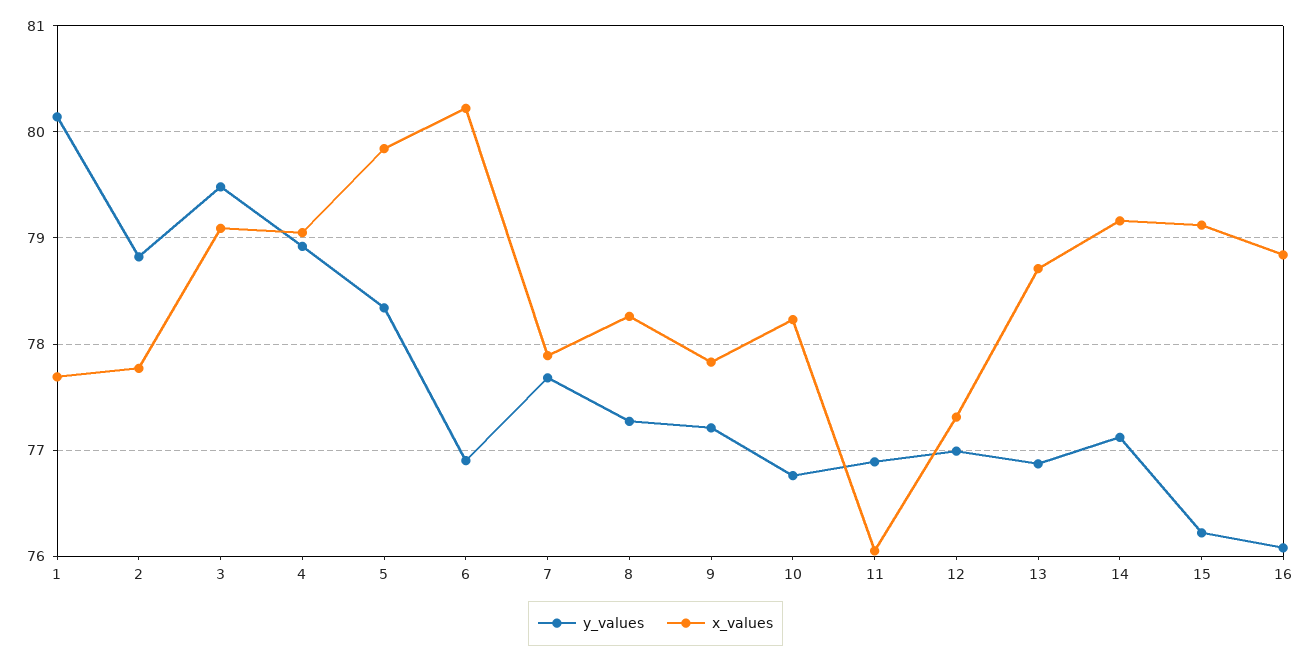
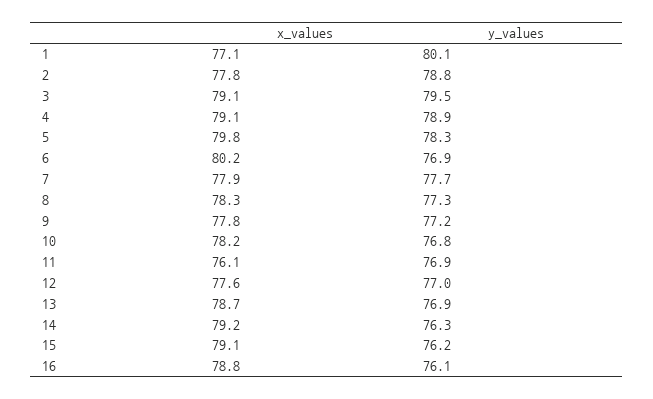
  {
    "y_values": {
      "1": 80.1,
      "2": 78.8,
      "3": 79.5,
      "4": 78.9,
      "5": 78.3,
      "6": 76.9,
      "7": 77.7,
      "8": 77.3,
      "9": 77.2,
      "10": 76.8,
      "11": 76.9,
      "12": 77,
      "13": 76.9,
-     "14": 77.1,
+     "14": 76.3,
      "15": 76.2,
      "16": 76.1
    },
    "x_values": {
-     "1": 77.7,
+     "1": 77.1,
      "2": 77.8,
      "3": 79.1,
      "4": 79.1,
      "5": 79.8,
      "6": 80.2,
      "7": 77.9,
      "8": 78.3,
      "9": 77.8,
      "10": 78.2,
      "11": 76.1,
-     "12": 77.3,
+     "12": 77.6,
      "13": 78.7,
      "14": 79.2,
      "15": 79.1,
      "16": 78.8
    }
  }

